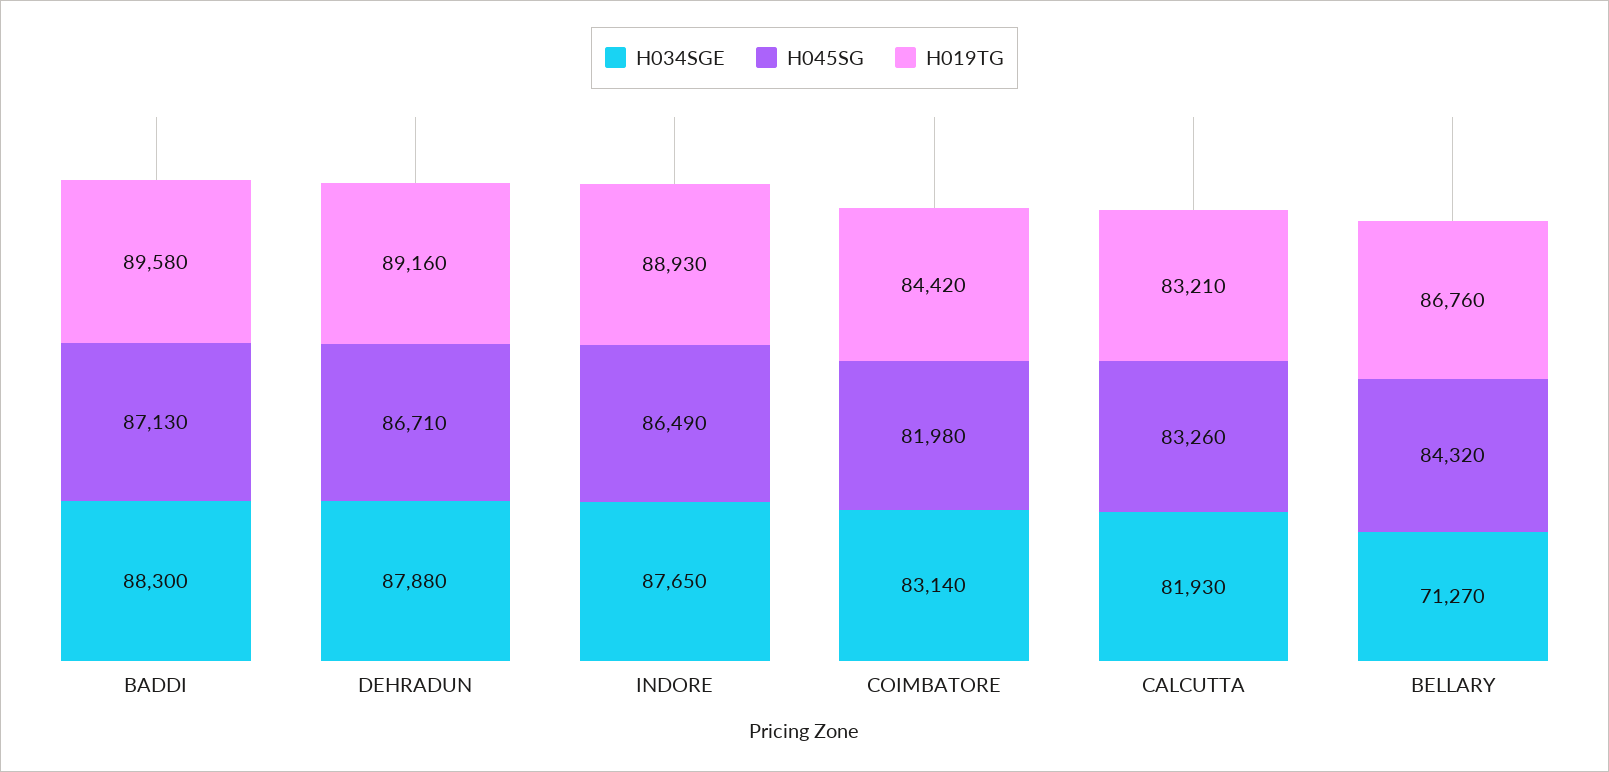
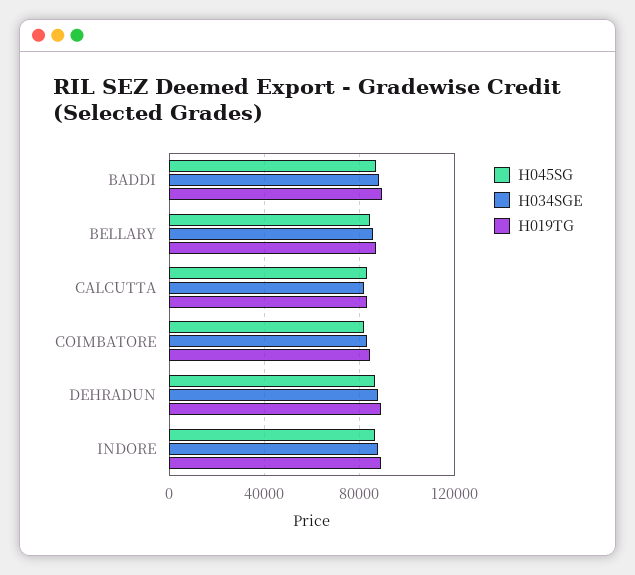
  {
    "H034SGE": {
      "BADDI": 88300,
      "DEHRADUN": 87880,
      "INDORE": 87650,
      "COIMBATORE": 83140,
      "CALCUTTA": 81930,
-     "BELLARY": 71270
+     "BELLARY": 85000
    },
    "H045SG": {
      "BADDI": 87130,
      "DEHRADUN": 86710,
      "INDORE": 86490,
      "COIMBATORE": 81980,
      "CALCUTTA": 83260,
      "BELLARY": 84320
    },
    "H019TG": {
      "BADDI": 89580,
      "DEHRADUN": 89160,
      "INDORE": 88930,
      "COIMBATORE": 84420,
      "CALCUTTA": 83210,
      "BELLARY": 86760
    }
  }

